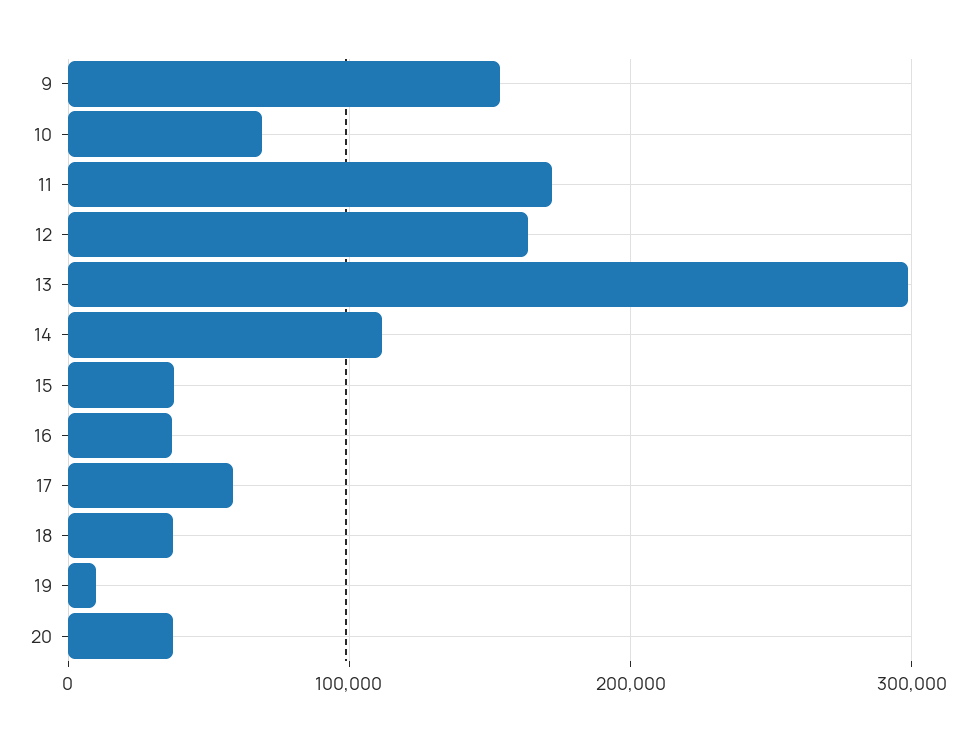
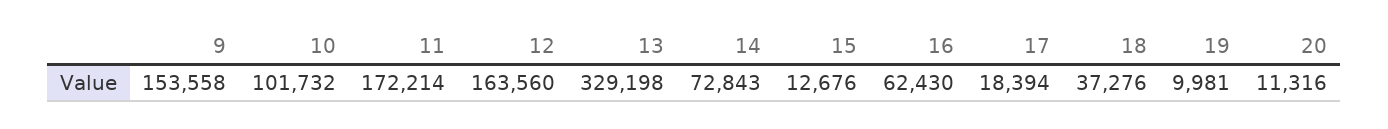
  {
    "9": 153558,
-   "10": 70000,
+   "10": 101732,
    "11": 172214,
    "12": 163560,
-   "13": 300000,
+   "13": 329198,
-   "14": 110000,
+   "14": 72843,
-   "15": 40000,
+   "15": 12676,
-   "16": 40000,
+   "16": 62430,
-   "17": 60000,
+   "17": 18394,
    "18": 37276,
    "19": 9981,
-   "20": 40000
+   "20": 11316
  }

